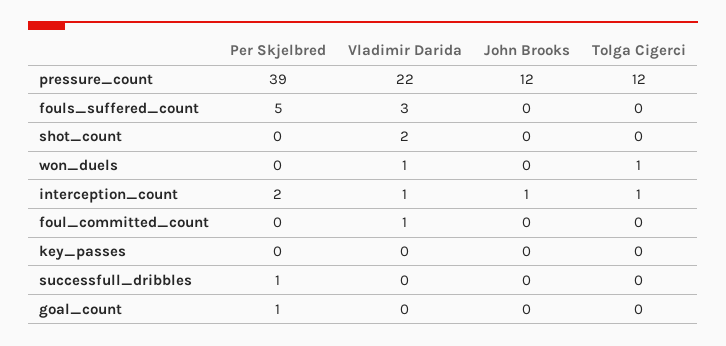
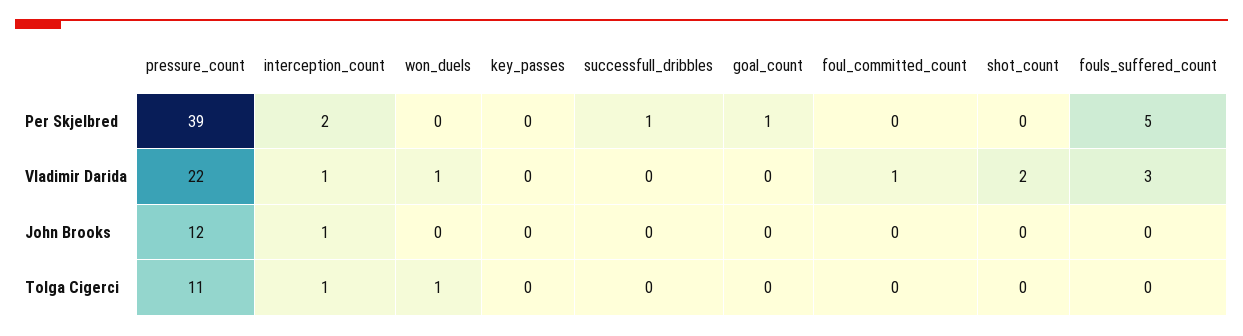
  {
    "Per Skjelbred": {
      "pressure_count": 39,
      "fouls_suffered_count": 5,
      "shot_count": 0,
      "won_duels": 0,
      "interception_count": 2,
      "foul_committed_count": 0,
      "key_passes": 0,
      "successfull_dribbles": 1,
      "goal_count": 1
    },
    "Vladimir Darida": {
      "pressure_count": 22,
      "fouls_suffered_count": 3,
      "shot_count": 2,
      "won_duels": 1,
      "interception_count": 1,
      "foul_committed_count": 1,
      "key_passes": 0,
      "successfull_dribbles": 0,
      "goal_count": 0
    },
    "John Brooks": {
      "pressure_count": 12,
      "fouls_suffered_count": 0,
      "shot_count": 0,
      "won_duels": 0,
      "interception_count": 1,
      "foul_committed_count": 0,
      "key_passes": 0,
      "successfull_dribbles": 0,
      "goal_count": 0
    },
    "Tolga Cigerci": {
-     "pressure_count": 12,
+     "pressure_count": 11,
      "fouls_suffered_count": 0,
      "shot_count": 0,
      "won_duels": 1,
      "interception_count": 1,
      "foul_committed_count": 0,
      "key_passes": 0,
      "successfull_dribbles": 0,
      "goal_count": 0
    }
  }

